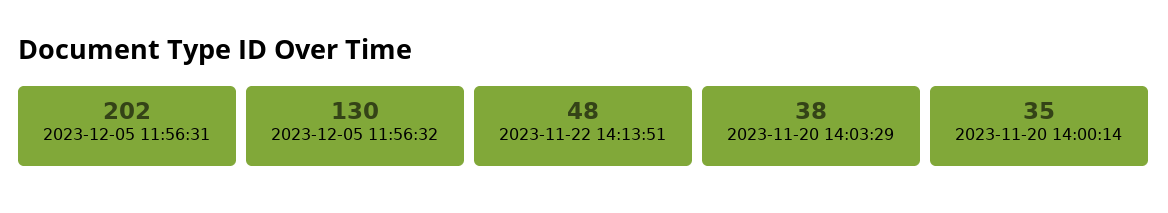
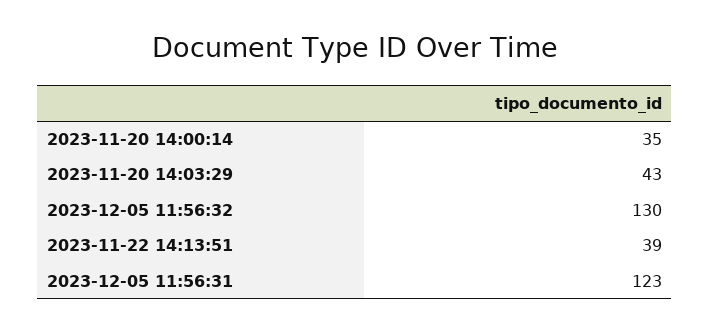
  {
-   "2023-12-05 11:56:31": 202,
+   "2023-12-05 11:56:31": 123,
    "2023-12-05 11:56:32": 130,
-   "2023-11-22 14:13:51": 48,
+   "2023-11-22 14:13:51": 39,
-   "2023-11-20 14:03:29": 38,
+   "2023-11-20 14:03:29": 43,
    "2023-11-20 14:00:14": 35
  }

